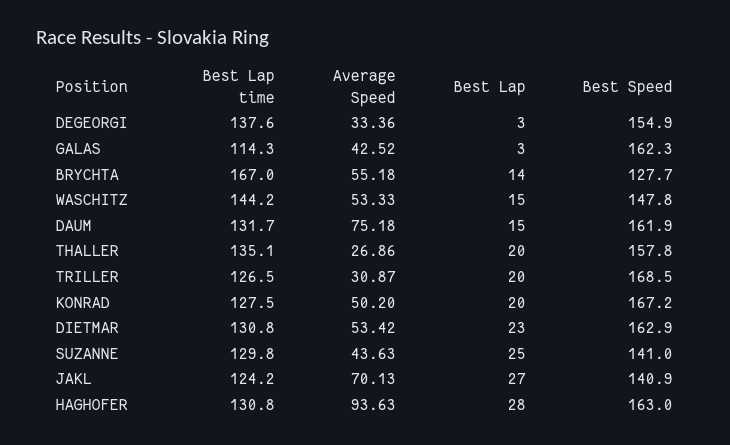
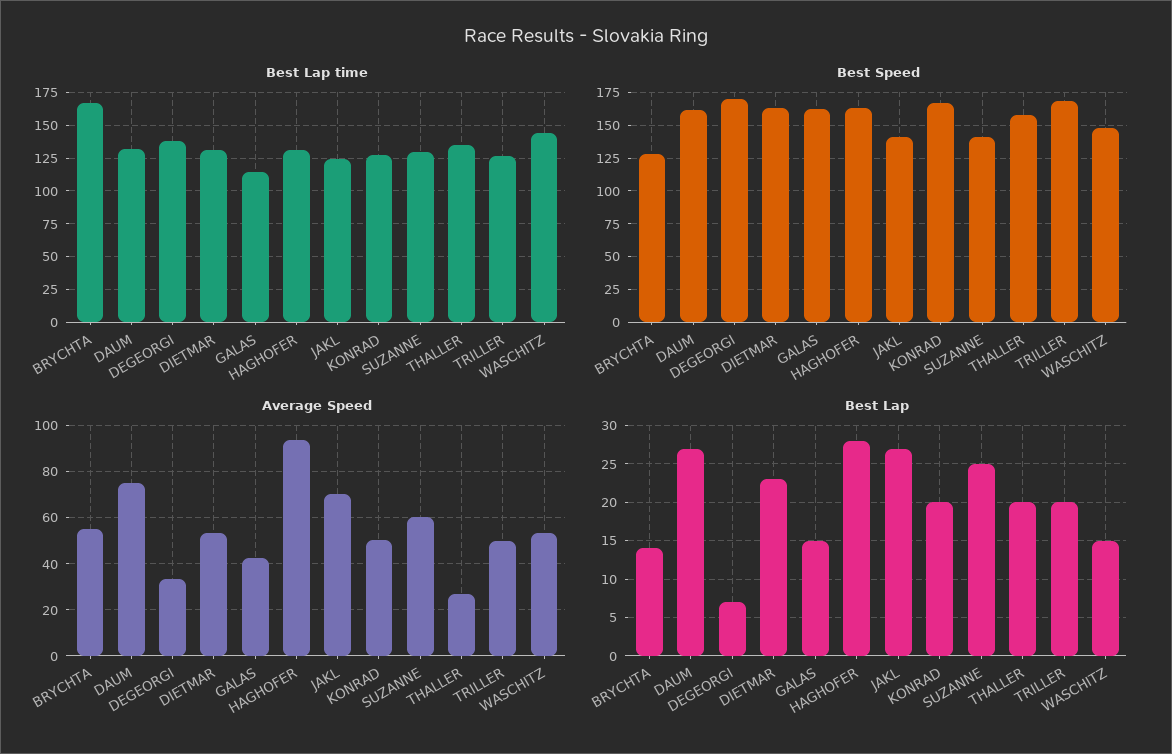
  {
    "Best Lap time": {
      "DEGEORGI": 137.6,
      "GALAS": 114.3,
      "BRYCHTA": 167,
      "WASCHITZ": 144.2,
      "DAUM": 131.7,
      "THALLER": 135.1,
      "TRILLER": 126.5,
      "KONRAD": 127.5,
      "DIETMAR": 130.8,
      "SUZANNE": 129.8,
      "JAKL": 124.2,
      "HAGHOFER": 130.8
    },
    "Average Speed": {
      "DEGEORGI": 33.36,
      "GALAS": 42.52,
      "BRYCHTA": 55.18,
      "WASCHITZ": 53.33,
      "DAUM": 75.18,
      "THALLER": 26.86,
-     "TRILLER": 30.87,
+     "TRILLER": 50,
      "KONRAD": 50.2,
      "DIETMAR": 53.42,
-     "SUZANNE": 43.63,
+     "SUZANNE": 60,
      "JAKL": 70.13,
      "HAGHOFER": 93.63
    },
    "Best Lap": {
-     "DEGEORGI": 3,
+     "DEGEORGI": 7,
-     "GALAS": 3,
+     "GALAS": 15,
      "BRYCHTA": 14,
      "WASCHITZ": 15,
-     "DAUM": 15,
+     "DAUM": 27,
      "THALLER": 20,
      "TRILLER": 20,
      "KONRAD": 20,
      "DIETMAR": 23,
      "SUZANNE": 25,
      "JAKL": 27,
      "HAGHOFER": 28
    },
    "Best Speed": {
-     "DEGEORGI": 154.9,
+     "DEGEORGI": 170,
      "GALAS": 162.3,
      "BRYCHTA": 127.7,
      "WASCHITZ": 147.8,
      "DAUM": 161.9,
      "THALLER": 157.8,
      "TRILLER": 168.5,
      "KONRAD": 167.2,
      "DIETMAR": 162.9,
      "SUZANNE": 141,
      "JAKL": 140.9,
      "HAGHOFER": 163
    }
  }

